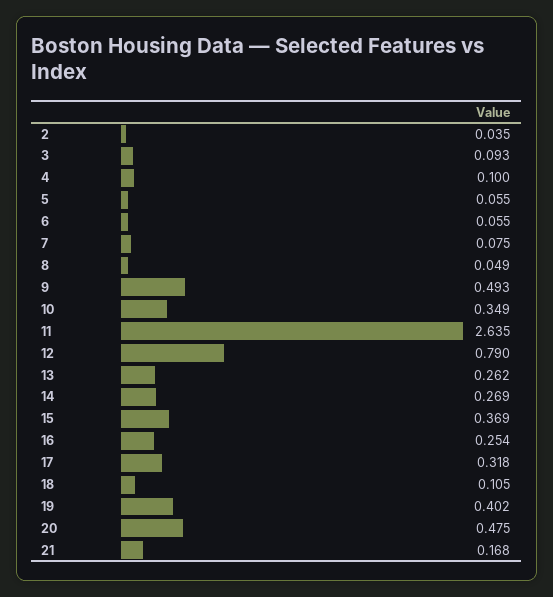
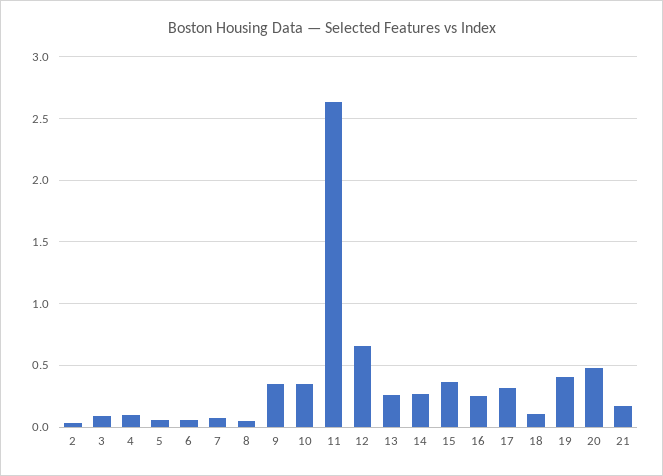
  {
    "2": 0.035,
    "3": 0.093,
    "4": 0.1,
    "5": 0.055,
    "6": 0.055,
    "7": 0.075,
    "8": 0.049,
-   "9": 0.493,
+   "9": 0.35,
    "10": 0.349,
    "11": 2.635,
-   "12": 0.79,
+   "12": 0.65,
    "13": 0.262,
    "14": 0.269,
    "15": 0.369,
    "16": 0.254,
    "17": 0.318,
    "18": 0.105,
    "19": 0.402,
    "20": 0.475,
    "21": 0.168
  }

